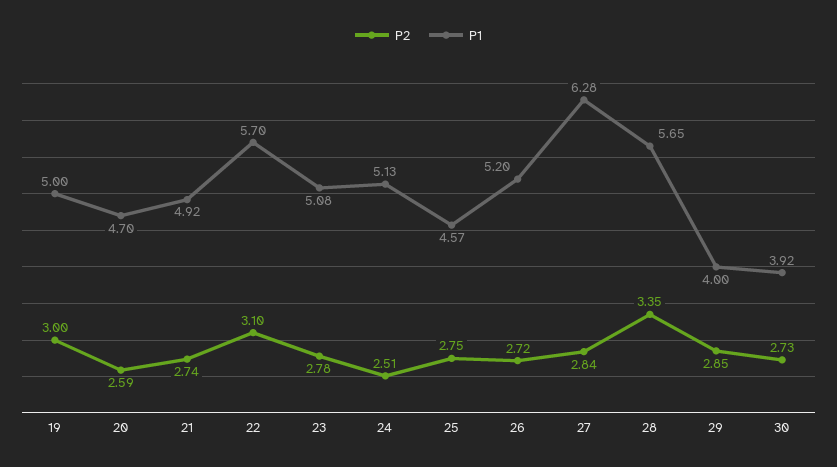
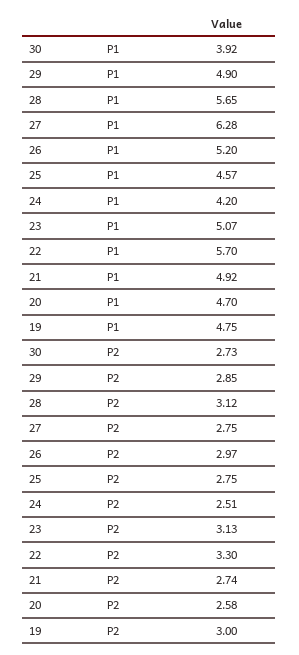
  {
    "P2": {
      "19": 3,
-     "20": 2.59,
+     "20": 2.58,
      "21": 2.74,
-     "22": 3.1,
+     "22": 3.3,
-     "23": 2.78,
+     "23": 3.13,
      "24": 2.51,
      "25": 2.75,
-     "26": 2.72,
+     "26": 2.97,
-     "27": 2.84,
+     "27": 2.75,
-     "28": 3.35,
+     "28": 3.12,
      "29": 2.85,
      "30": 2.73
    },
    "P1": {
-     "19": 5,
+     "19": 4.75,
      "20": 4.7,
      "21": 4.92,
      "22": 5.7,
-     "23": 5.08,
+     "23": 5.07,
-     "24": 5.13,
+     "24": 4.2,
      "25": 4.57,
      "26": 5.2,
      "27": 6.28,
      "28": 5.65,
-     "29": 4,
+     "29": 4.9,
      "30": 3.92
    }
  }

